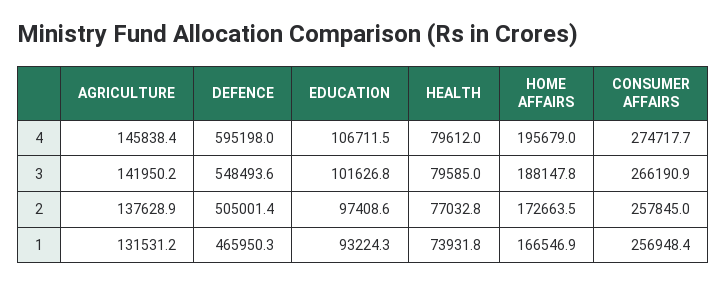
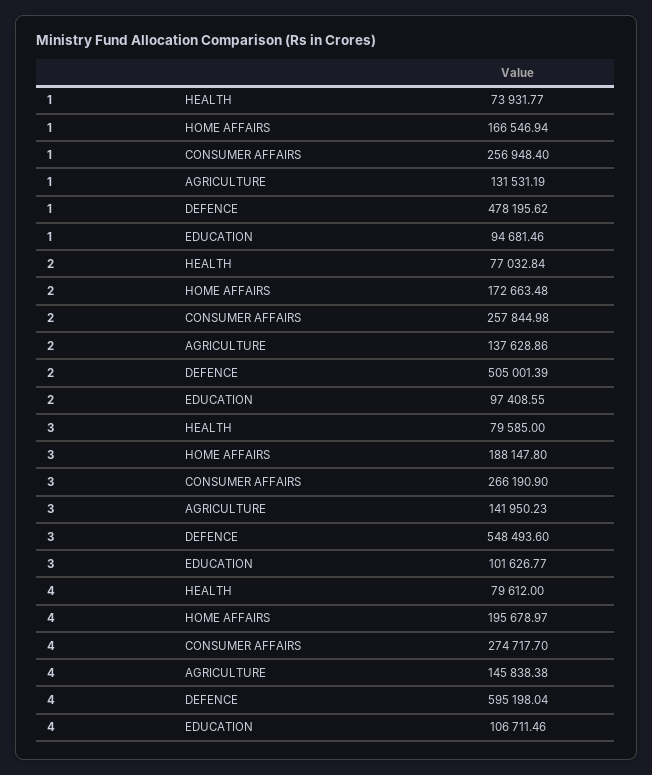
  {
    "AGRICULTURE": {
      "4": 145838.38,
      "3": 141950.23,
      "2": 137628.86,
      "1": 131531.19
    },
    "DEFENCE": {
      "4": 595198.04,
      "3": 548493.6,
      "2": 505001.39,
-     "1": 465950.3
+     "1": 478195.62
    },
    "EDUCATION": {
      "4": 106711.46,
      "3": 101626.77,
      "2": 97408.55,
-     "1": 93224.3
+     "1": 94681.46
    },
    "HEALTH": {
      "4": 79612,
      "3": 79585,
      "2": 77032.84,
      "1": 73931.77
    },
    "HOME AFFAIRS": {
      "4": 195678.97,
      "3": 188147.8,
      "2": 172663.48,
      "1": 166546.94
    },
    "CONSUMER AFFAIRS": {
      "4": 274717.7,
      "3": 266190.9,
      "2": 257844.98,
      "1": 256948.4
    }
  }

